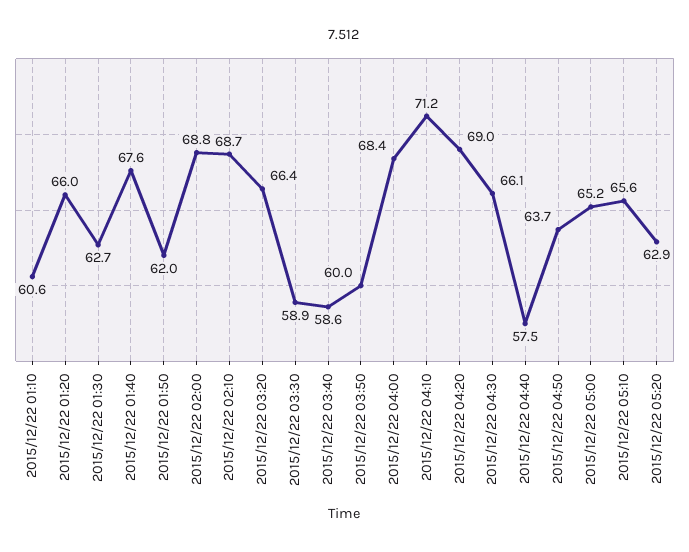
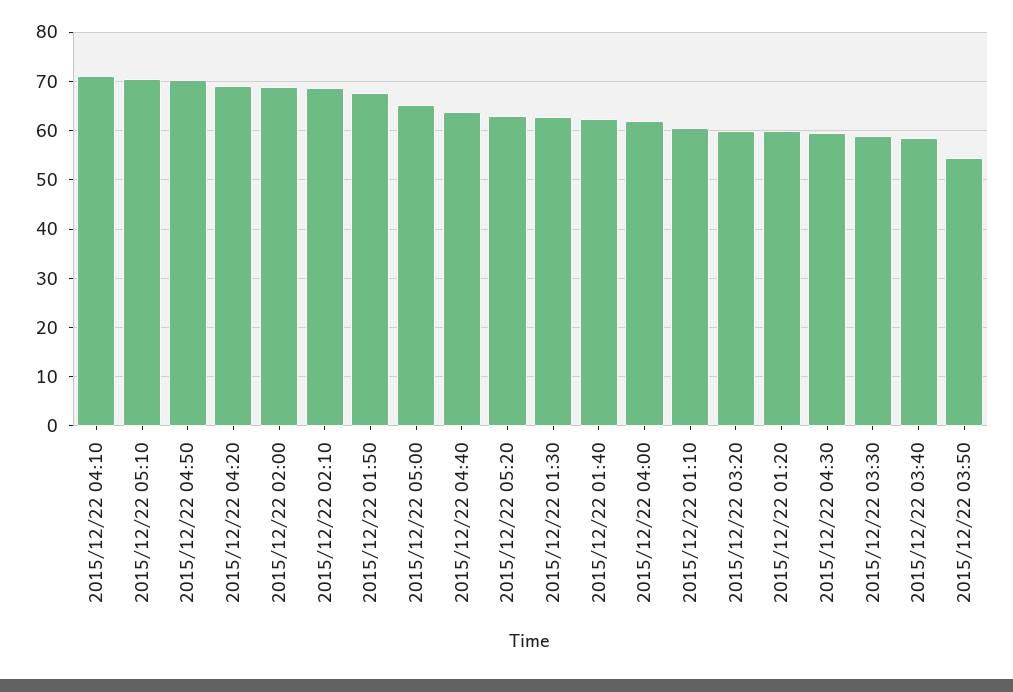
  {
    "2015/12/22 01:10": 60.6,
-   "2015/12/22 01:20": 66,
+   "2015/12/22 01:20": 60,
    "2015/12/22 01:30": 62.7,
-   "2015/12/22 01:40": 67.6,
+   "2015/12/22 01:40": 62,
-   "2015/12/22 01:50": 62,
+   "2015/12/22 01:50": 68,
    "2015/12/22 02:00": 68.8,
    "2015/12/22 02:10": 68.7,
-   "2015/12/22 03:20": 66.4,
+   "2015/12/22 03:20": 60,
    "2015/12/22 03:30": 58.9,
    "2015/12/22 03:40": 58.6,
-   "2015/12/22 03:50": 60,
+   "2015/12/22 03:50": 54,
-   "2015/12/22 04:00": 68.4,
+   "2015/12/22 04:00": 62,
    "2015/12/22 04:10": 71.2,
    "2015/12/22 04:20": 69,
-   "2015/12/22 04:30": 66.1,
+   "2015/12/22 04:30": 60,
-   "2015/12/22 04:40": 57.5,
+   "2015/12/22 04:40": 64,
-   "2015/12/22 04:50": 63.7,
+   "2015/12/22 04:50": 70,
    "2015/12/22 05:00": 65.2,
-   "2015/12/22 05:10": 65.6,
+   "2015/12/22 05:10": 70,
    "2015/12/22 05:20": 62.9
  }

